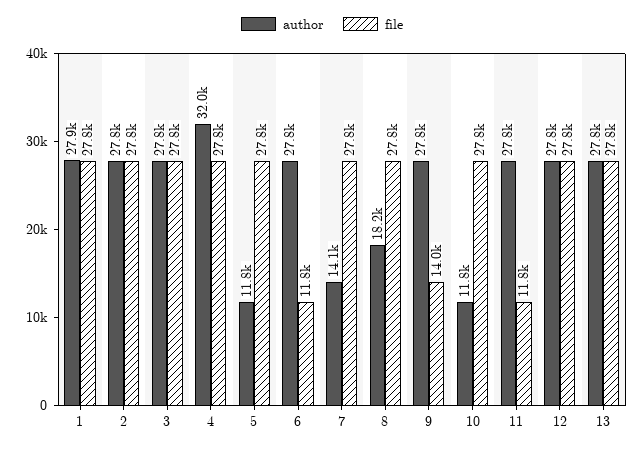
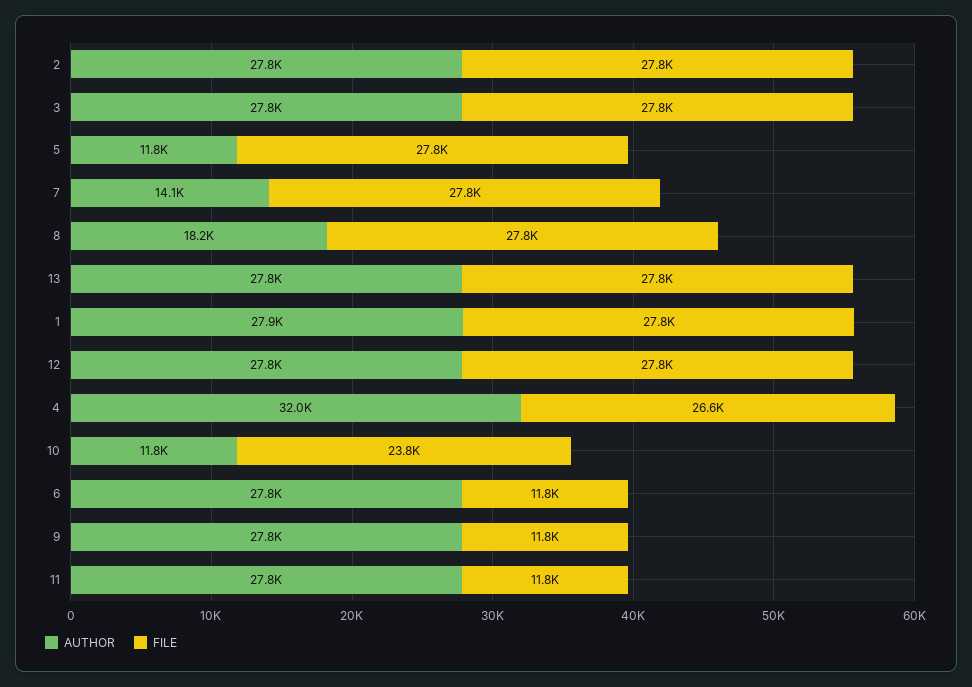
  {
    "author": {
      "1": 27900,
      "2": 27800,
      "3": 27800,
      "4": 32000,
      "5": 11800,
      "6": 27800,
      "7": 14100,
      "8": 18200,
      "9": 27800,
      "10": 11800,
      "11": 27800,
      "12": 27800,
      "13": 27800
    },
    "file": {
      "1": 27800,
      "2": 27800,
      "3": 27800,
-     "4": 27800,
+     "4": 26600,
      "5": 27800,
      "6": 11800,
      "7": 27800,
      "8": 27800,
-     "9": 14000,
+     "9": 11800,
-     "10": 27800,
+     "10": 23800,
      "11": 11800,
      "12": 27800,
      "13": 27800
    }
  }

